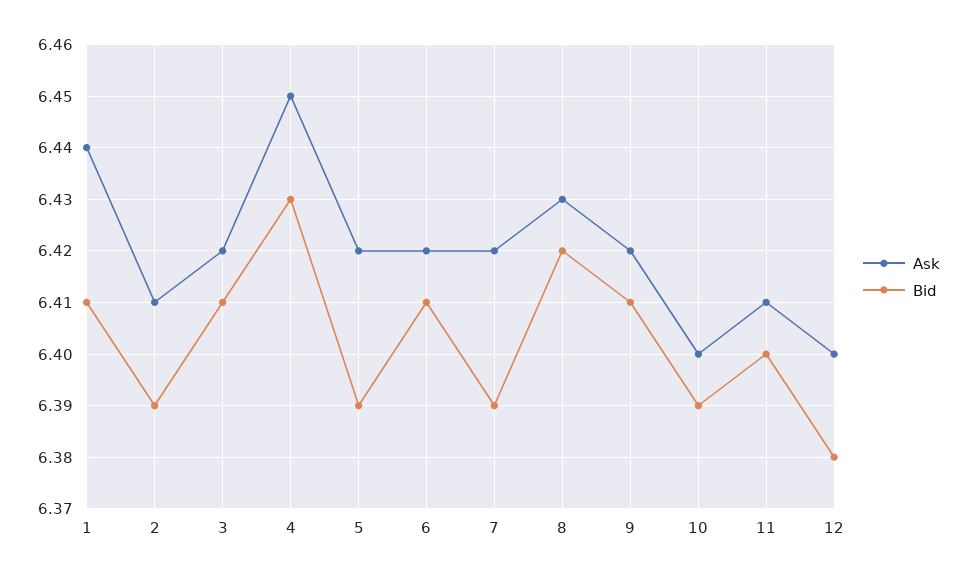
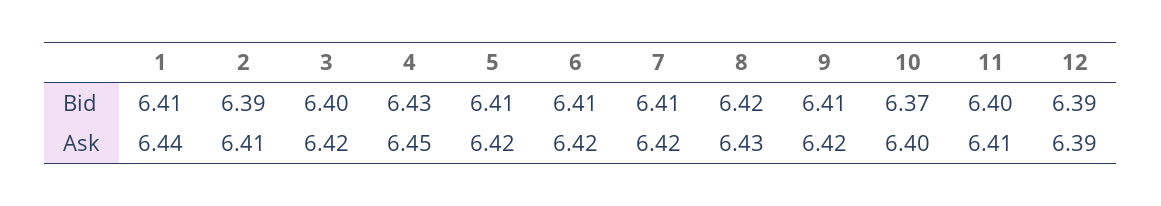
  {
    "Ask": {
      "1": 6.44,
      "2": 6.41,
      "3": 6.42,
      "4": 6.45,
      "5": 6.42,
      "6": 6.42,
      "7": 6.42,
      "8": 6.43,
      "9": 6.42,
      "10": 6.4,
      "11": 6.41,
-     "12": 6.4
+     "12": 6.39
    },
    "Bid": {
      "1": 6.41,
      "2": 6.39,
-     "3": 6.41,
+     "3": 6.4,
      "4": 6.43,
-     "5": 6.39,
+     "5": 6.41,
      "6": 6.41,
-     "7": 6.39,
+     "7": 6.41,
      "8": 6.42,
      "9": 6.41,
-     "10": 6.39,
+     "10": 6.37,
      "11": 6.4,
-     "12": 6.38
+     "12": 6.39
    }
  }

